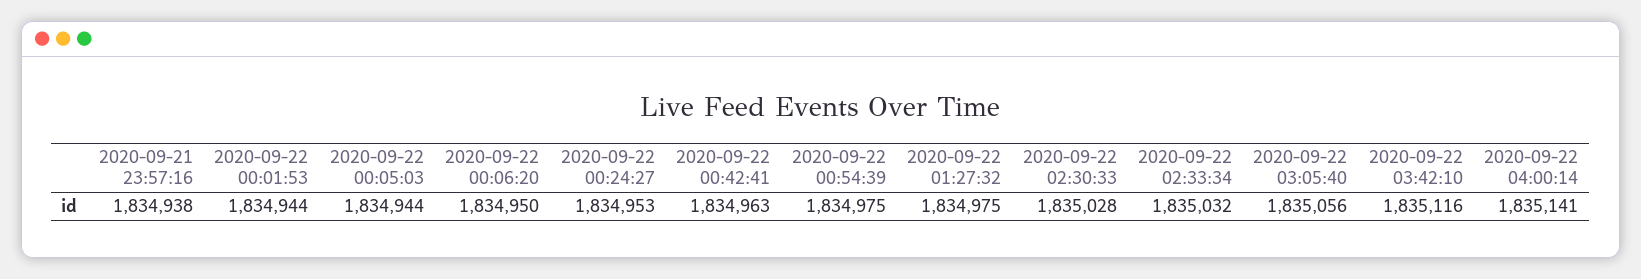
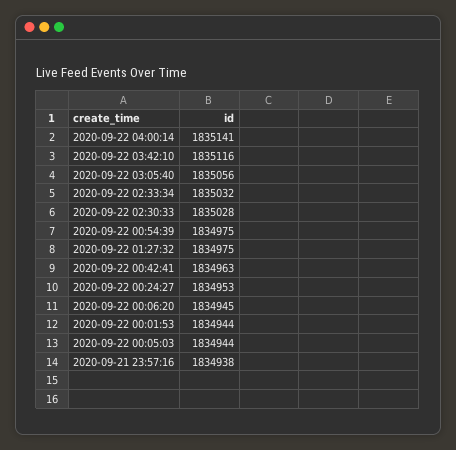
  {
    "2020-09-21 23:57:16": 1834938,
    "2020-09-22 00:01:53": 1834944,
    "2020-09-22 00:05:03": 1834944,
-   "2020-09-22 00:06:20": 1834950,
+   "2020-09-22 00:06:20": 1834945,
    "2020-09-22 00:24:27": 1834953,
    "2020-09-22 00:42:41": 1834963,
    "2020-09-22 00:54:39": 1834975,
    "2020-09-22 01:27:32": 1834975,
    "2020-09-22 02:30:33": 1835028,
    "2020-09-22 02:33:34": 1835032,
    "2020-09-22 03:05:40": 1835056,
    "2020-09-22 03:42:10": 1835116,
    "2020-09-22 04:00:14": 1835141
  }

